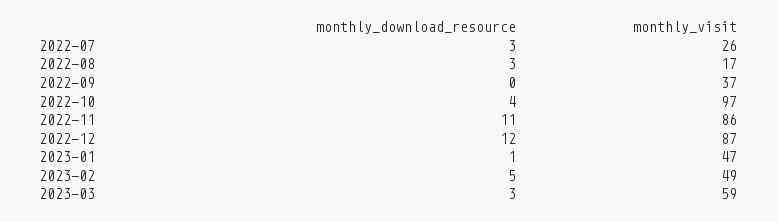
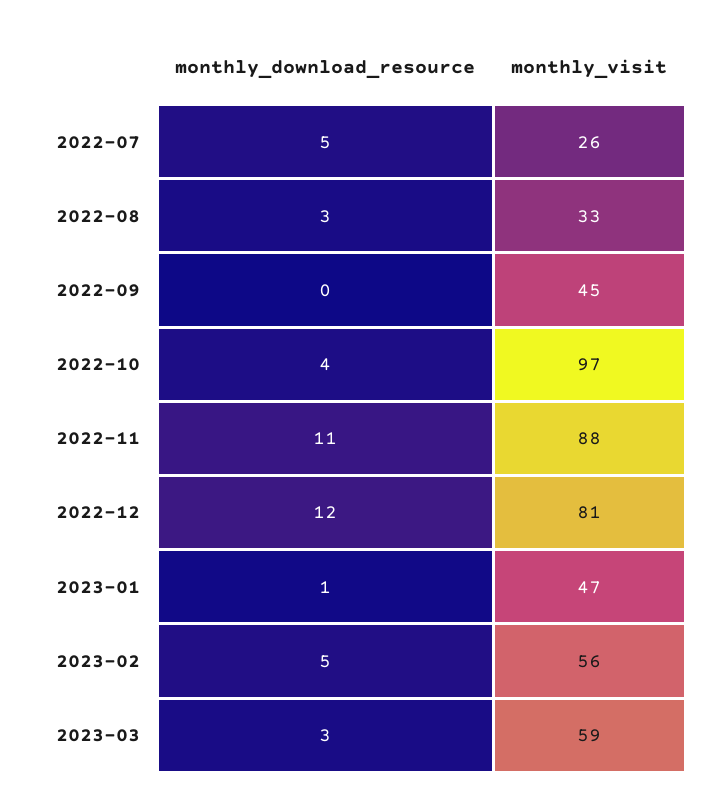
  {
    "monthly_download_resource": {
-     "2022-07": 3,
+     "2022-07": 5,
      "2022-08": 3,
      "2022-09": 0,
      "2022-10": 4,
      "2022-11": 11,
      "2022-12": 12,
      "2023-01": 1,
      "2023-02": 5,
      "2023-03": 3
    },
    "monthly_visit": {
      "2022-07": 26,
-     "2022-08": 17,
+     "2022-08": 33,
-     "2022-09": 37,
+     "2022-09": 45,
      "2022-10": 97,
-     "2022-11": 86,
+     "2022-11": 88,
-     "2022-12": 87,
+     "2022-12": 81,
      "2023-01": 47,
-     "2023-02": 49,
+     "2023-02": 56,
      "2023-03": 59
    }
  }

